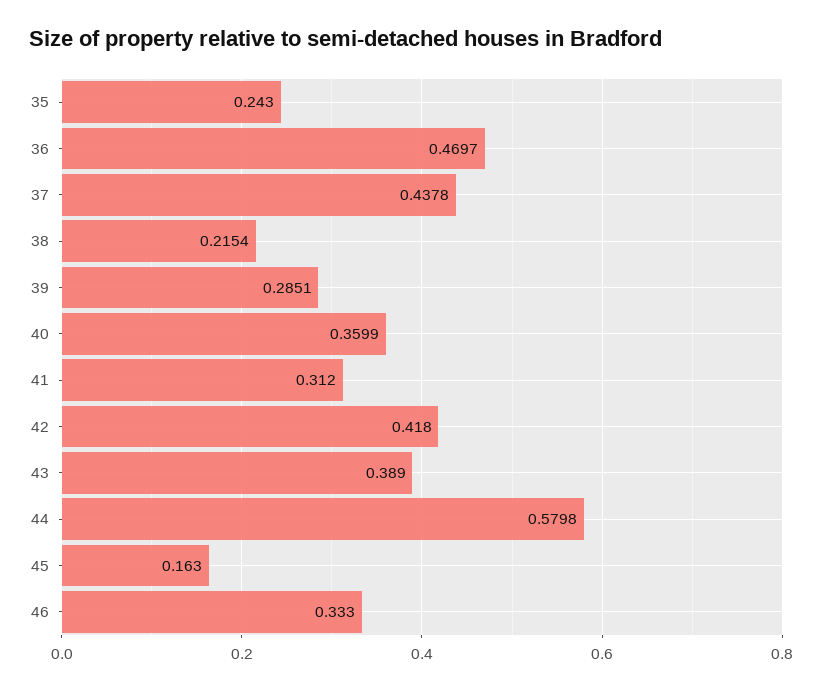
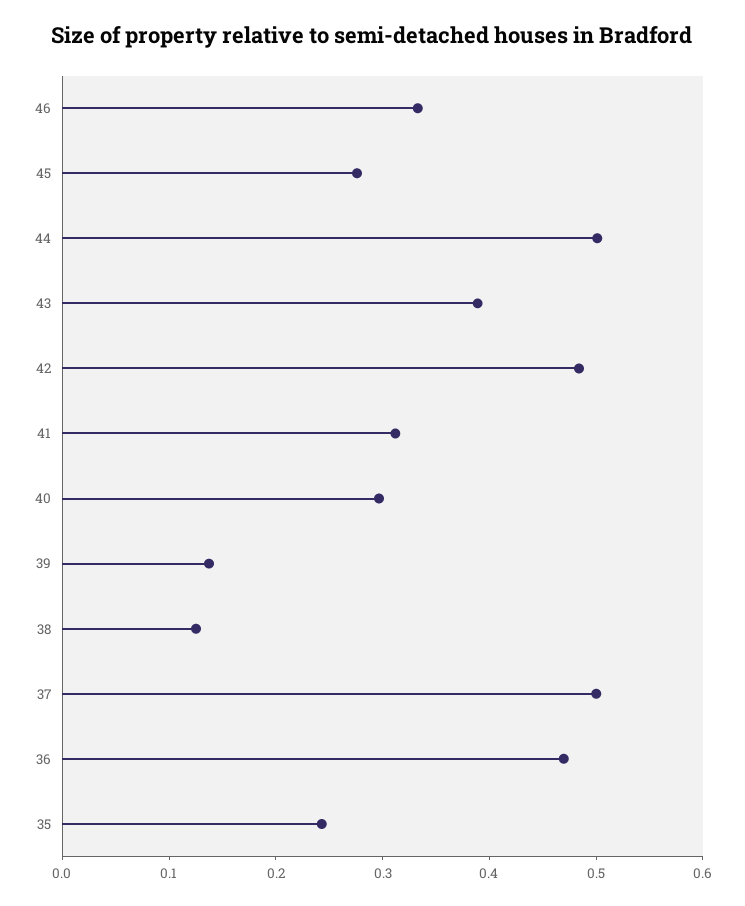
  {
    "35": 0.243,
    "36": 0.4697,
-   "37": 0.4378,
+   "37": 0.5,
-   "38": 0.2154,
+   "38": 0.12,
-   "39": 0.2851,
+   "39": 0.14,
-   "40": 0.3599,
+   "40": 0.3,
    "41": 0.312,
-   "42": 0.418,
+   "42": 0.48,
    "43": 0.389,
-   "44": 0.5798,
+   "44": 0.5,
-   "45": 0.163,
+   "45": 0.28,
    "46": 0.333
  }

